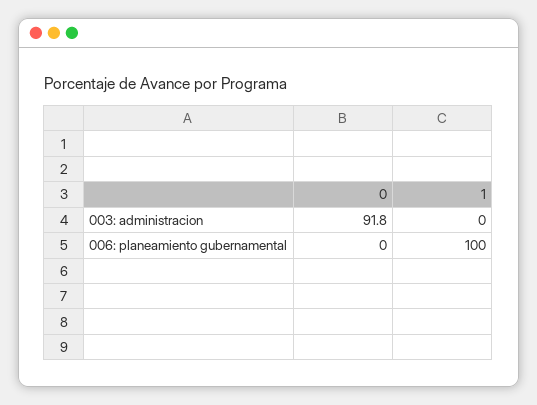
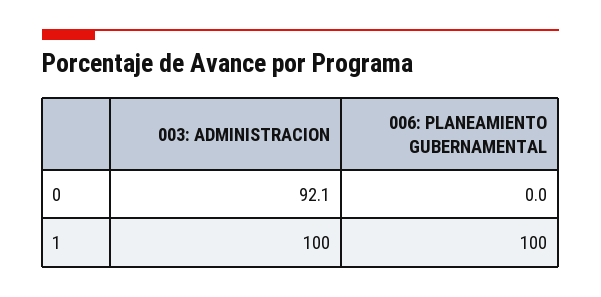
  {
    "0": {
-     "003: administracion": 91.8,
+     "003: administracion": 92.1,
      "006: planeamiento gubernamental": 0
    },
    "1": {
-     "003: administracion": 0,
+     "003: administracion": 100,
      "006: planeamiento gubernamental": 100
    }
  }

